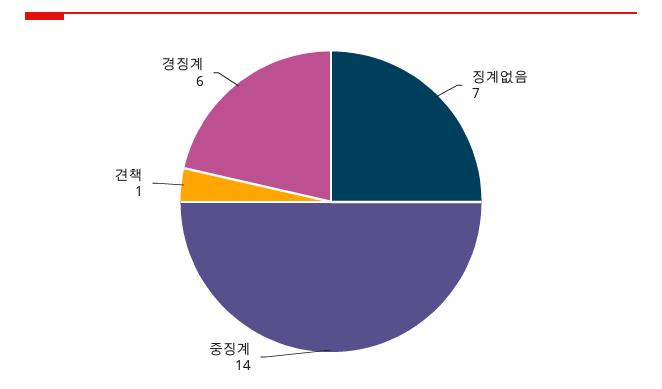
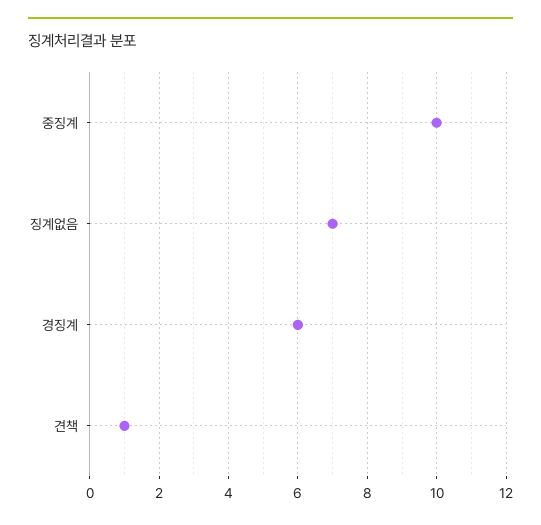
  {
    "징계없음": 7,
-   "중징계": 14,
+   "중징계": 10,
    "견책": 1,
    "경징계": 6
  }

